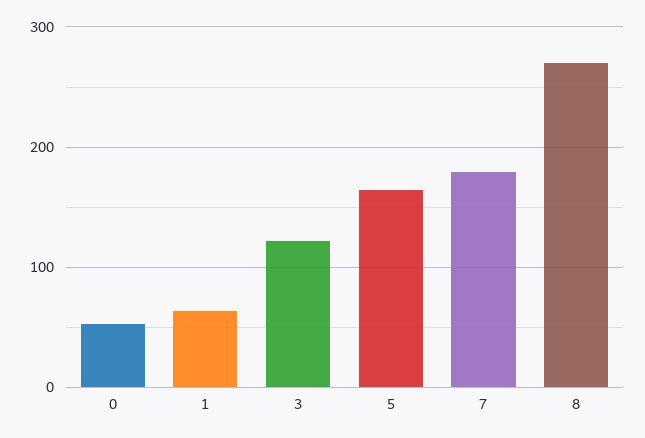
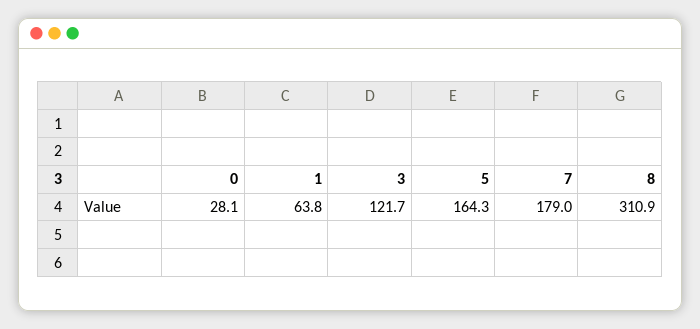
  {
-   "0": 50,
+   "0": 28.1,
    "1": 63.8,
    "3": 121.7,
    "5": 164.3,
    "7": 179,
-   "8": 270
+   "8": 310.9
  }

